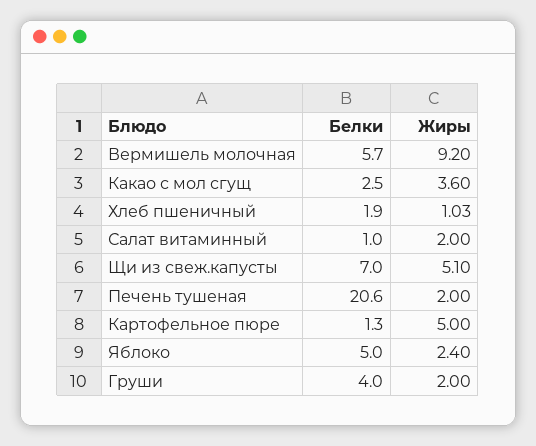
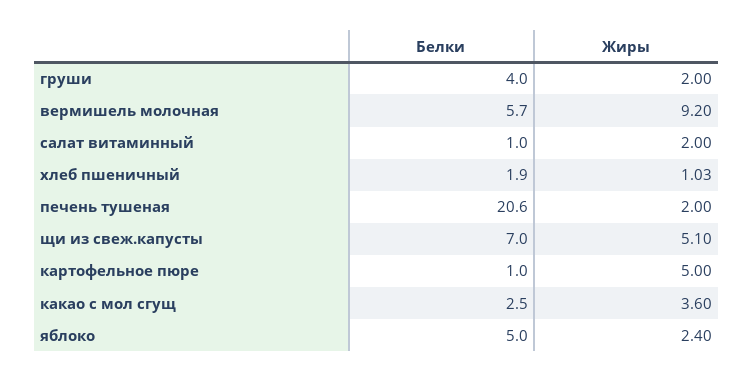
  {
    "Белки": {
      "Вермишель молочная": 5.7,
      "Какао с мол сгущ": 2.5,
      "Хлеб пшеничный": 1.9,
      "Салат витаминный": 1,
      "Щи из свеж.капусты": 7,
      "Печень тушеная": 20.6,
-     "Картофельное пюре": 1.3,
+     "Картофельное пюре": 1,
      "Яблоко": 5,
      "Груши": 4
    },
    "Жиры": {
      "Вермишель молочная": 9.2,
      "Какао с мол сгущ": 3.6,
      "Хлеб пшеничный": 1.03,
      "Салат витаминный": 2,
      "Щи из свеж.капусты": 5.1,
      "Печень тушеная": 2,
      "Картофельное пюре": 5,
      "Яблоко": 2.4,
      "Груши": 2
    }
  }

